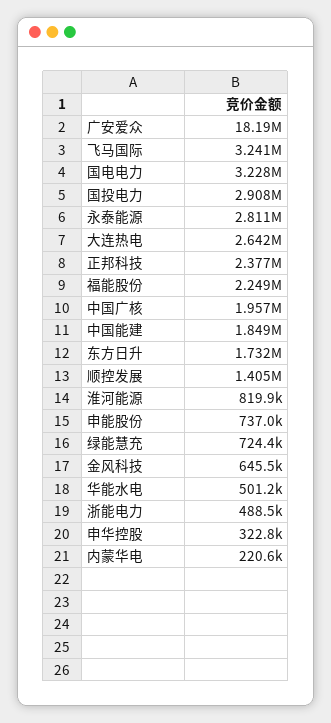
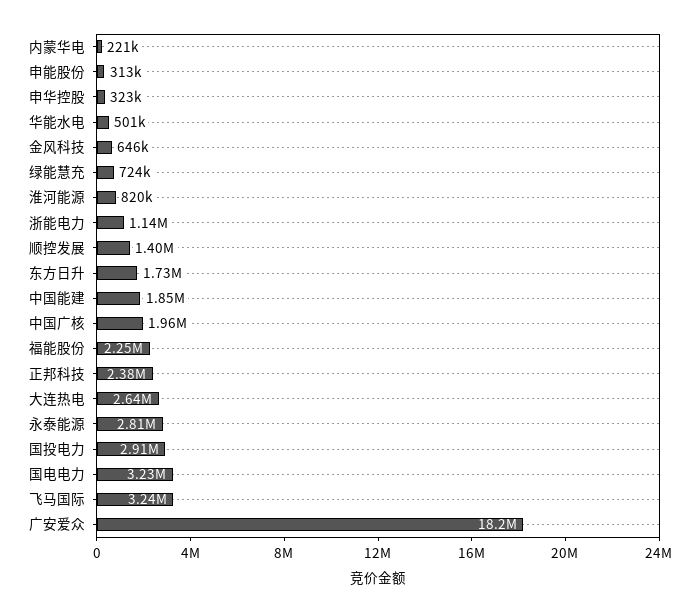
  {
    "广安爱众": 18190000,
    "飞马国际": 3241000,
    "国电电力": 3228000,
    "国投电力": 2908000,
    "永泰能源": 2811000,
    "大连热电": 2642000,
    "正邦科技": 2377000,
    "福能股份": 2249000,
    "中国广核": 1957000,
    "中国能建": 1849000,
    "东方日升": 1732000,
    "顺控发展": 1405000,
    "淮河能源": 819900,
-   "申能股份": 737000,
+   "申能股份": 313000,
    "绿能慧充": 724400,
    "金风科技": 645500,
    "华能水电": 501200,
-   "浙能电力": 488500,
+   "浙能电力": 1140000,
    "申华控股": 322800,
    "内蒙华电": 220600
  }

